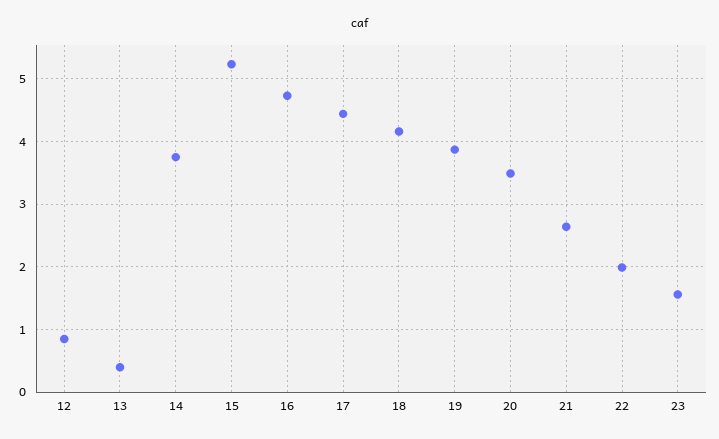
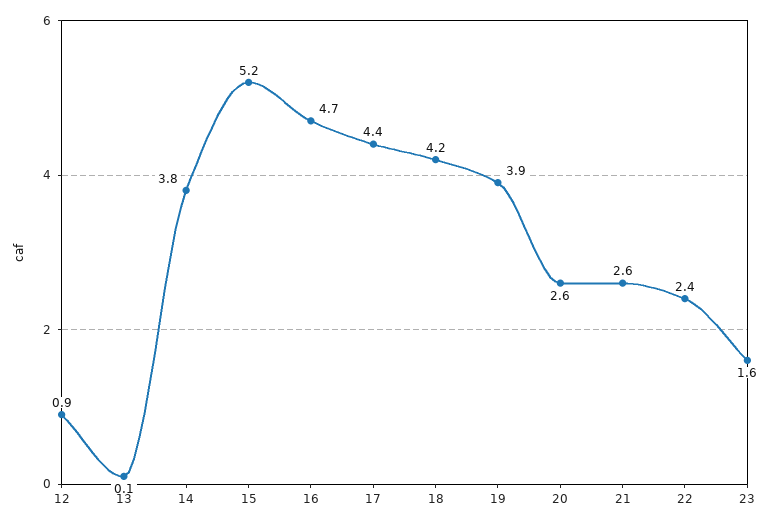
  {
    "12": 0.9,
-   "13": 0.4,
+   "13": 0.1,
    "14": 3.8,
    "15": 5.2,
    "16": 4.7,
    "17": 4.4,
    "18": 4.2,
    "19": 3.9,
-   "20": 3.5,
+   "20": 2.6,
    "21": 2.6,
-   "22": 2,
+   "22": 2.4,
    "23": 1.6
  }

